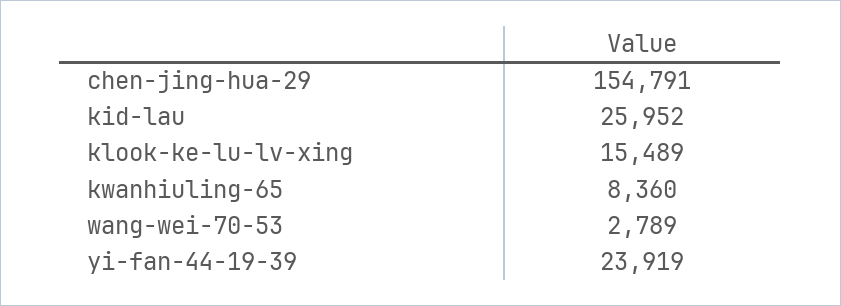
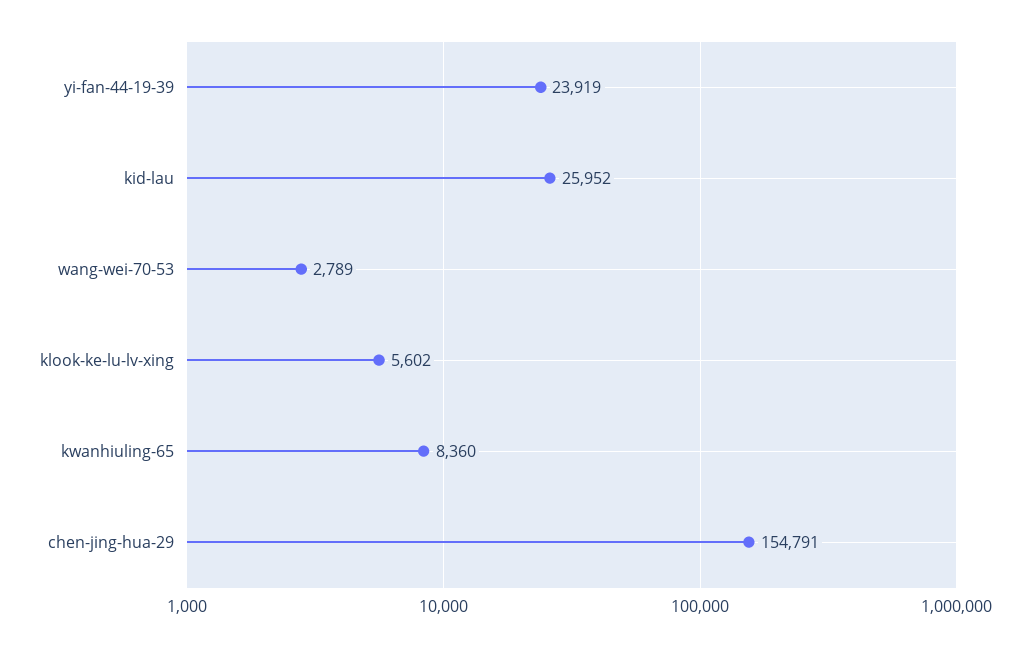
  {
    "chen-jing-hua-29": 154791,
    "kid-lau": 25952,
-   "klook-ke-lu-lv-xing": 15489,
+   "klook-ke-lu-lv-xing": 5602,
    "kwanhiuling-65": 8360,
    "wang-wei-70-53": 2789,
    "yi-fan-44-19-39": 23919
  }

